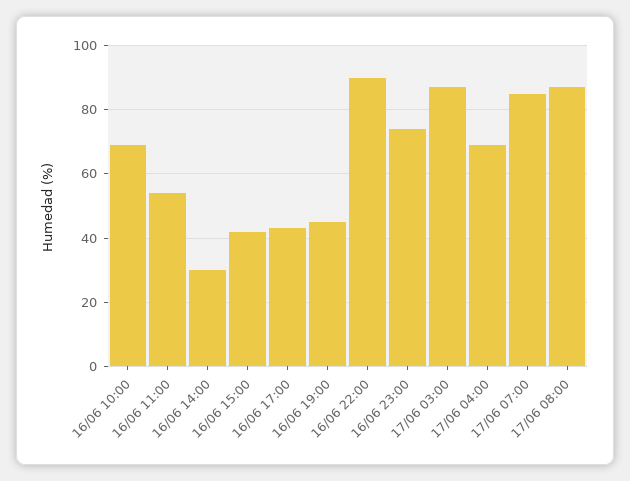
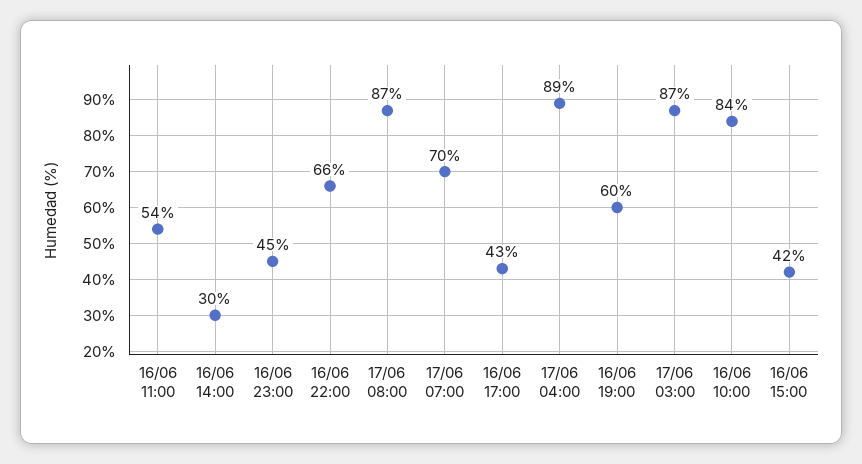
  {
-   "16/06 10:00": 70,
+   "16/06 10:00": 84,
    "16/06 11:00": 54,
    "16/06 14:00": 30,
    "16/06 15:00": 42,
    "16/06 17:00": 43,
-   "16/06 19:00": 45,
+   "16/06 19:00": 60,
-   "16/06 22:00": 90,
+   "16/06 22:00": 66,
-   "16/06 23:00": 75,
+   "16/06 23:00": 45,
    "17/06 03:00": 87,
-   "17/06 04:00": 70,
+   "17/06 04:00": 89,
-   "17/06 07:00": 85,
+   "17/06 07:00": 70,
    "17/06 08:00": 87
  }

